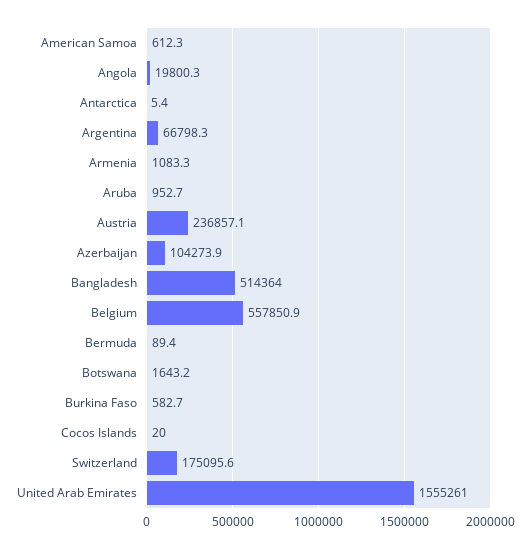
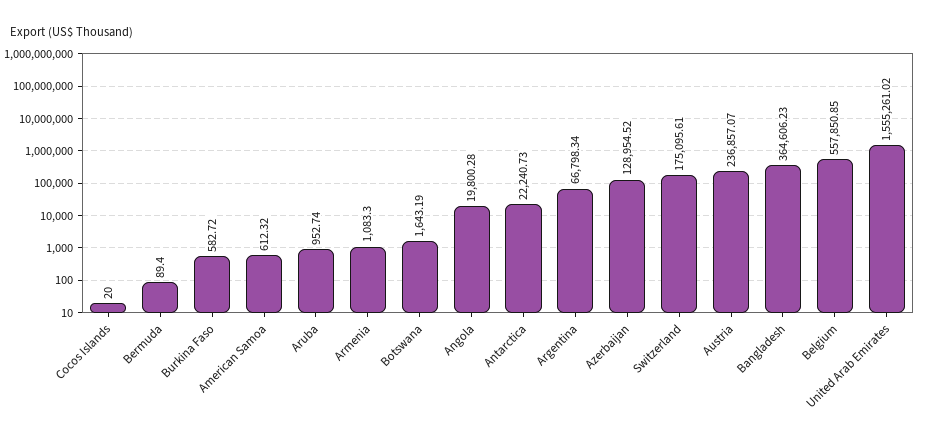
  {
    "American Samoa": 612.32,
    "Angola": 19800.28,
-   "Antarctica": 5.4,
+   "Antarctica": 22240.73,
    "Argentina": 66798.34,
    "Armenia": 1083.3,
    "Aruba": 952.74,
    "Austria": 236857.07,
-   "Azerbaijan": 104273.9,
+   "Azerbaijan": 128954.52,
-   "Bangladesh": 514364,
+   "Bangladesh": 364606.23,
    "Belgium": 557850.85,
    "Bermuda": 89.4,
    "Botswana": 1643.19,
    "Burkina Faso": 582.72,
    "Cocos Islands": 20,
    "Switzerland": 175095.61,
    "United Arab Emirates": 1555261.02
  }

